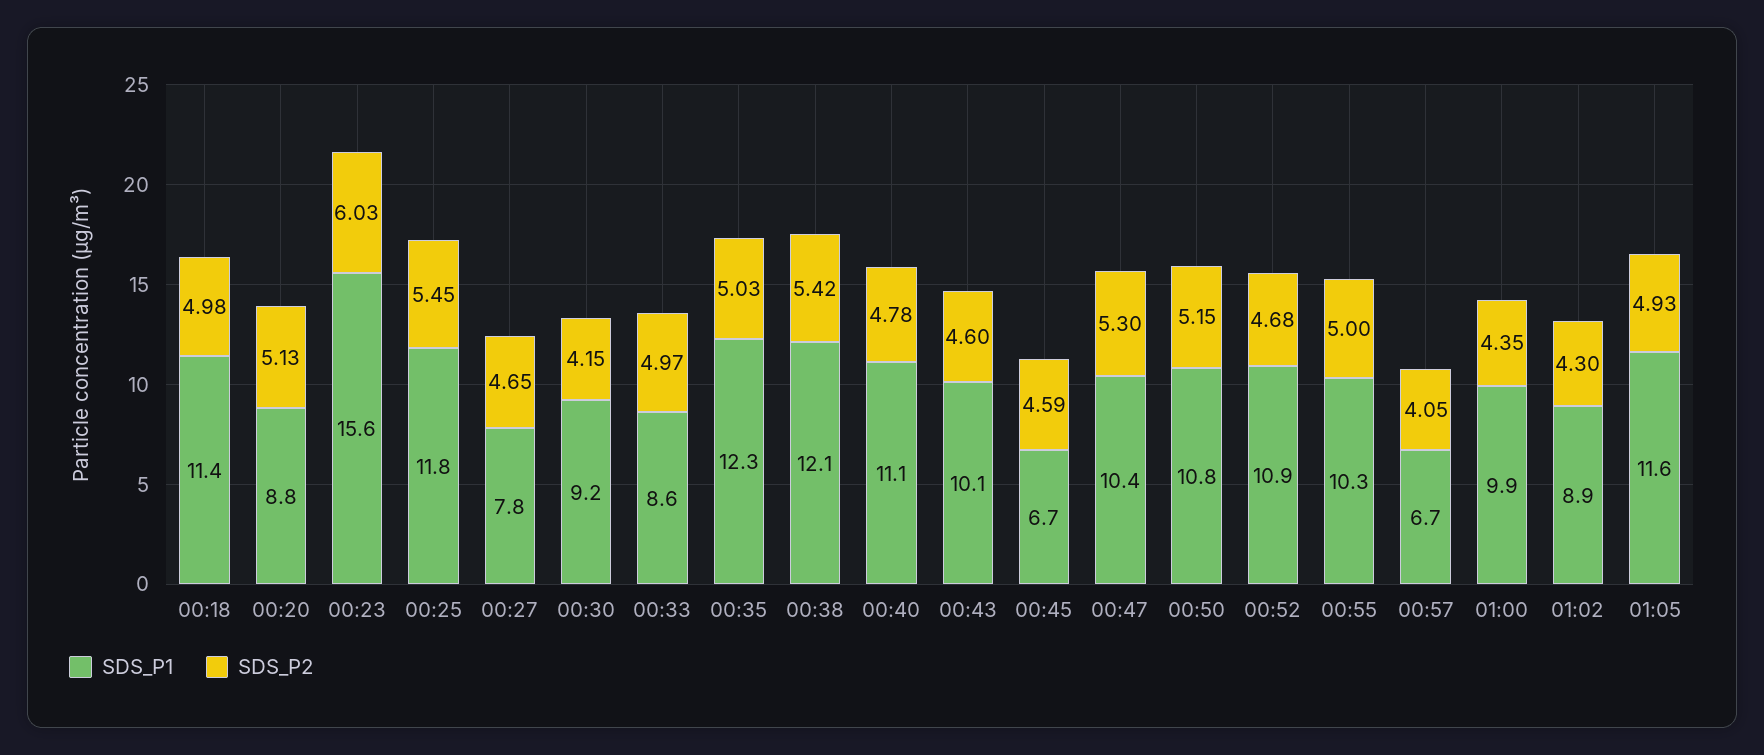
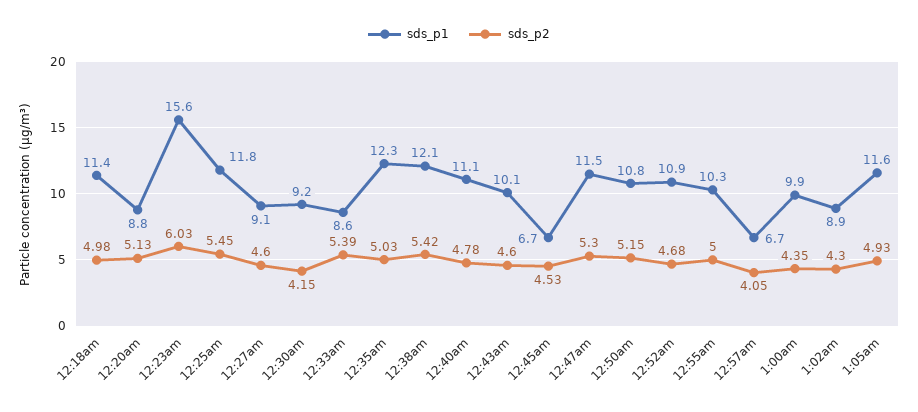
  {
    "SDS_P1": {
      "00:18": 11.4,
      "00:20": 8.8,
      "00:23": 15.6,
      "00:25": 11.8,
-     "00:27": 7.8,
+     "00:27": 9.1,
      "00:30": 9.2,
      "00:33": 8.6,
      "00:35": 12.3,
      "00:38": 12.1,
      "00:40": 11.1,
      "00:43": 10.1,
      "00:45": 6.7,
-     "00:47": 10.4,
+     "00:47": 11.5,
      "00:50": 10.8,
      "00:52": 10.9,
      "00:55": 10.3,
      "00:57": 6.7,
      "01:00": 9.9,
      "01:02": 8.9,
      "01:05": 11.6
    },
    "SDS_P2": {
      "00:18": 4.98,
      "00:20": 5.13,
      "00:23": 6.03,
      "00:25": 5.45,
-     "00:27": 4.65,
+     "00:27": 4.6,
      "00:30": 4.15,
-     "00:33": 4.97,
+     "00:33": 5.39,
      "00:35": 5.03,
      "00:38": 5.42,
      "00:40": 4.78,
      "00:43": 4.6,
-     "00:45": 4.59,
+     "00:45": 4.53,
      "00:47": 5.3,
      "00:50": 5.15,
      "00:52": 4.68,
      "00:55": 5,
      "00:57": 4.05,
      "01:00": 4.35,
      "01:02": 4.3,
      "01:05": 4.93
    }
  }

